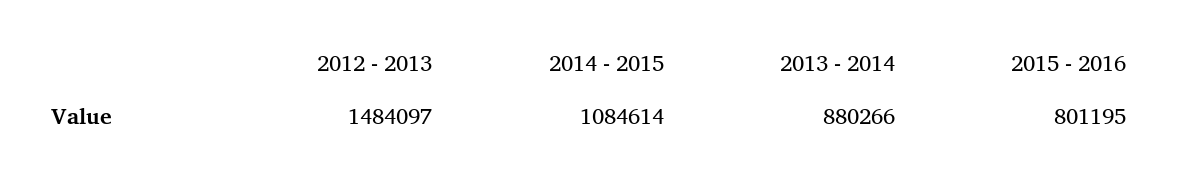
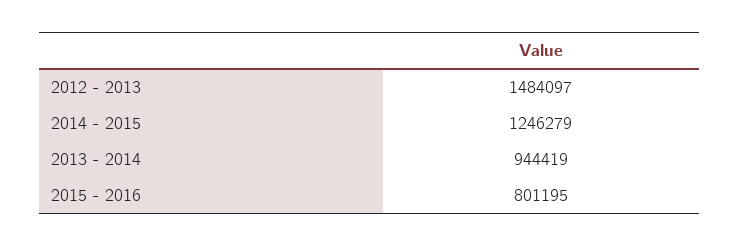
  {
    "2012 - 2013": 1484097,
-   "2014 - 2015": 1084614,
+   "2014 - 2015": 1246279,
-   "2013 - 2014": 880266,
+   "2013 - 2014": 944419,
    "2015 - 2016": 801195
  }

